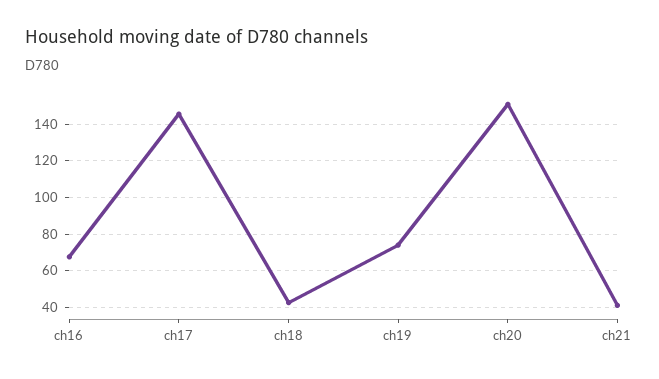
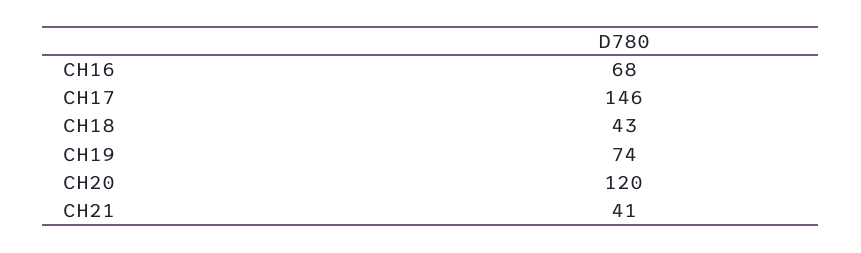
  {
    "ch16": 68,
    "ch17": 146,
    "ch18": 43,
    "ch19": 74,
-   "ch20": 150,
+   "ch20": 120,
    "ch21": 41
  }

